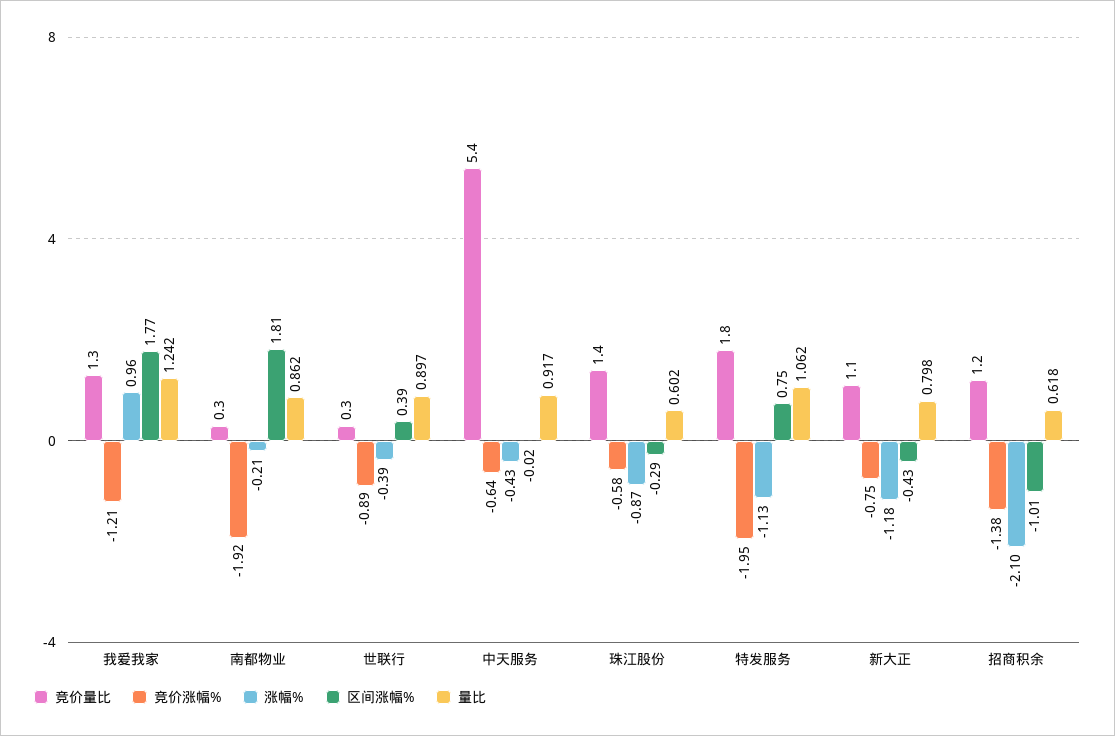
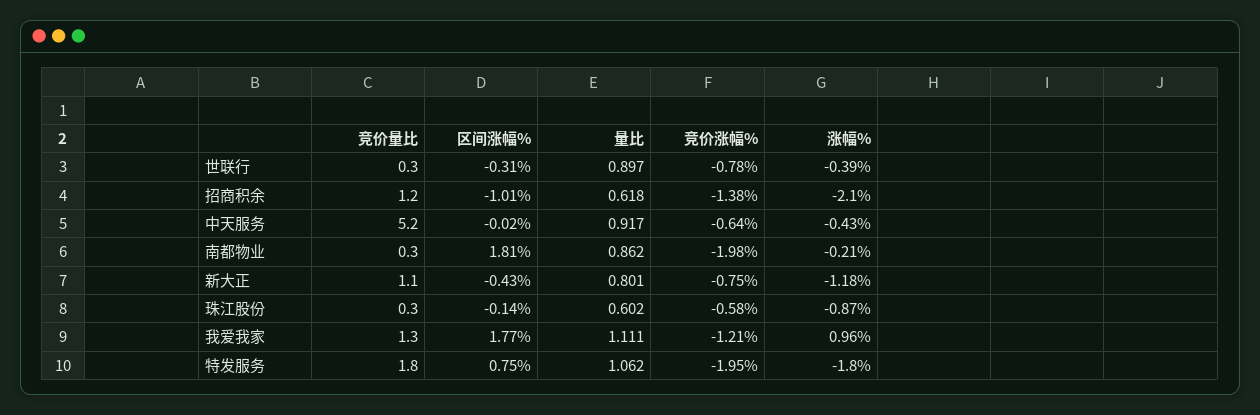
  {
    "竞价量比": {
      "我爱我家": 1.3,
      "南都物业": 0.3,
      "世联行": 0.3,
-     "中天服务": 5.4,
+     "中天服务": 5.2,
-     "珠江股份": 1.4,
+     "珠江股份": 0.3,
      "特发服务": 1.8,
      "新大正": 1.1,
      "招商积余": 1.2
    },
    "竞价涨幅%": {
      "我爱我家": -1.21,
-     "南都物业": -1.92,
+     "南都物业": -1.98,
-     "世联行": -0.89,
+     "世联行": -0.78,
      "中天服务": -0.64,
      "珠江股份": -0.58,
      "特发服务": -1.95,
      "新大正": -0.75,
      "招商积余": -1.38
    },
    "涨幅%": {
      "我爱我家": 0.96,
      "南都物业": -0.21,
      "世联行": -0.39,
      "中天服务": -0.43,
      "珠江股份": -0.87,
-     "特发服务": -1.13,
+     "特发服务": -1.8,
      "新大正": -1.18,
      "招商积余": -2.1
    },
    "区间涨幅%": {
      "我爱我家": 1.77,
      "南都物业": 1.81,
-     "世联行": 0.39,
+     "世联行": -0.31,
      "中天服务": -0.02,
-     "珠江股份": -0.29,
+     "珠江股份": -0.14,
      "特发服务": 0.75,
      "新大正": -0.43,
      "招商积余": -1.01
    },
    "量比": {
-     "我爱我家": 1.242,
+     "我爱我家": 1.111,
      "南都物业": 0.862,
      "世联行": 0.897,
      "中天服务": 0.917,
      "珠江股份": 0.602,
      "特发服务": 1.062,
-     "新大正": 0.798,
+     "新大正": 0.801,
      "招商积余": 0.618
    }
  }

